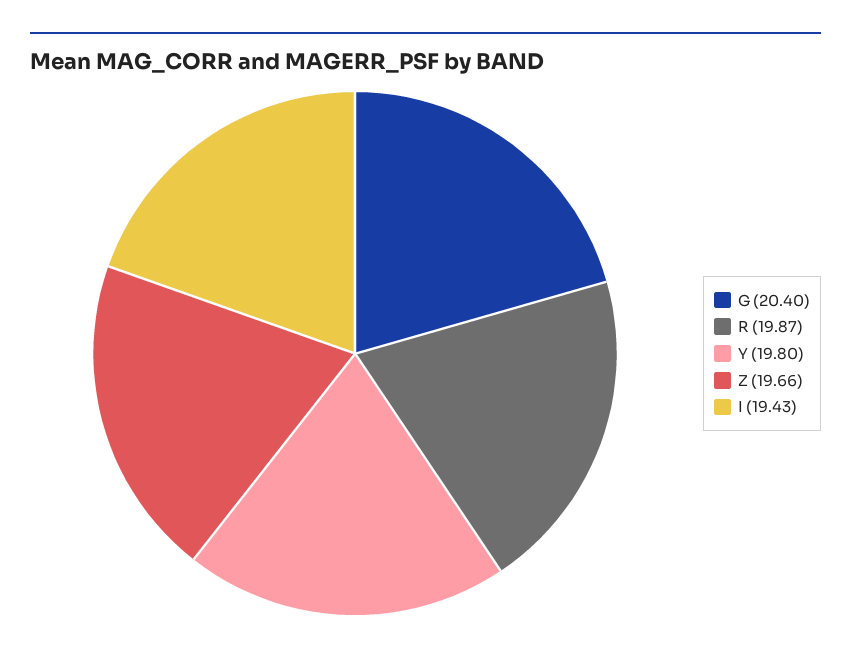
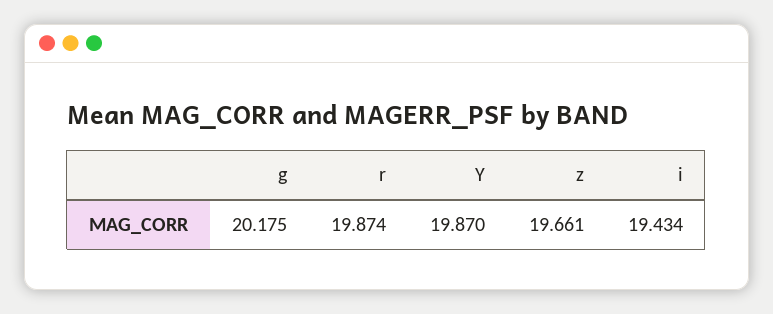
  {
-   "G": 20.4,
+   "G": 20.175,
    "R": 19.874,
-   "Y": 19.8,
+   "Y": 19.87,
    "Z": 19.661,
    "I": 19.434
  }

